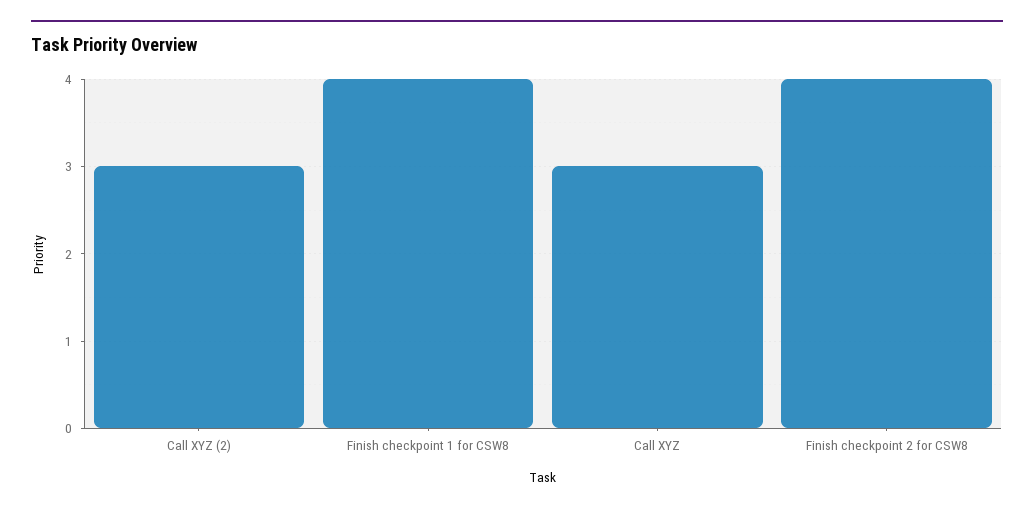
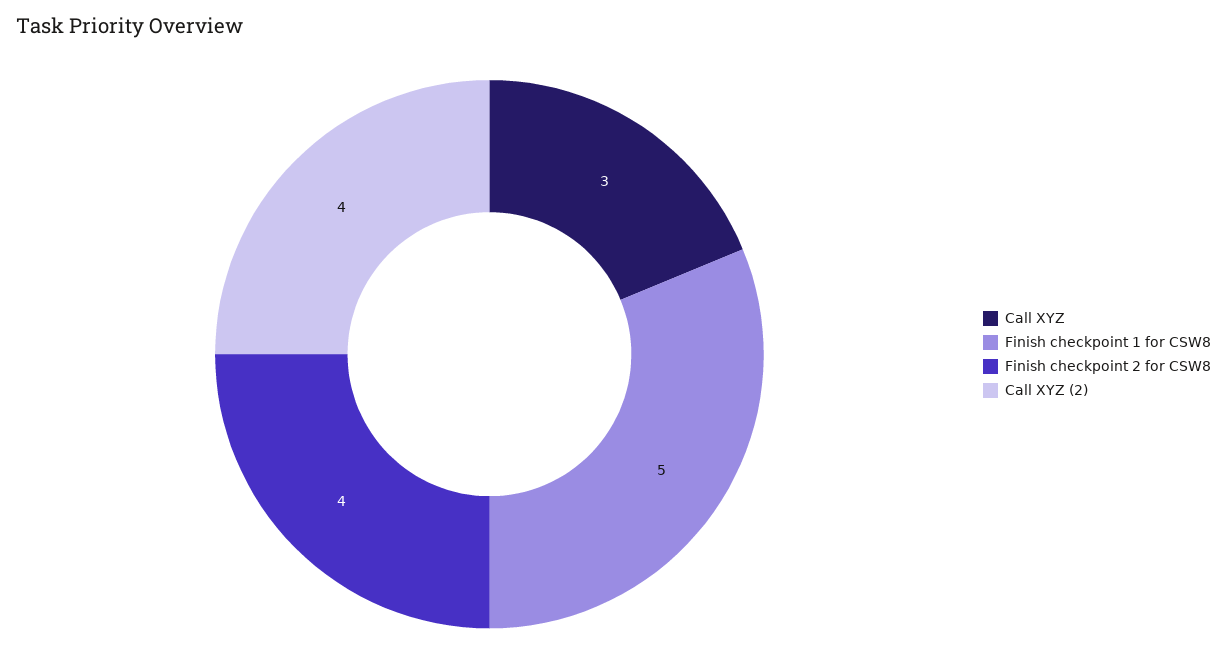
  {
-   "Call XYZ (2)": 3,
+   "Call XYZ (2)": 4,
-   "Finish checkpoint 1 for CSW8": 4,
+   "Finish checkpoint 1 for CSW8": 5,
    "Call XYZ": 3,
    "Finish checkpoint 2 for CSW8": 4
  }

